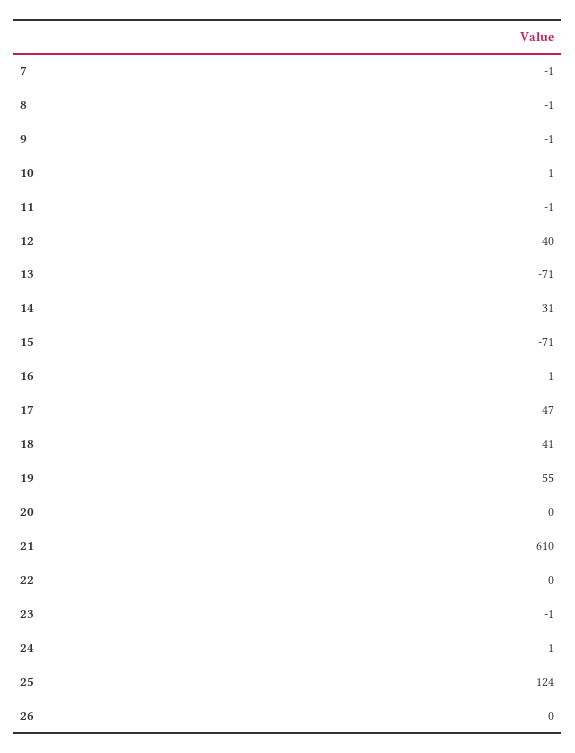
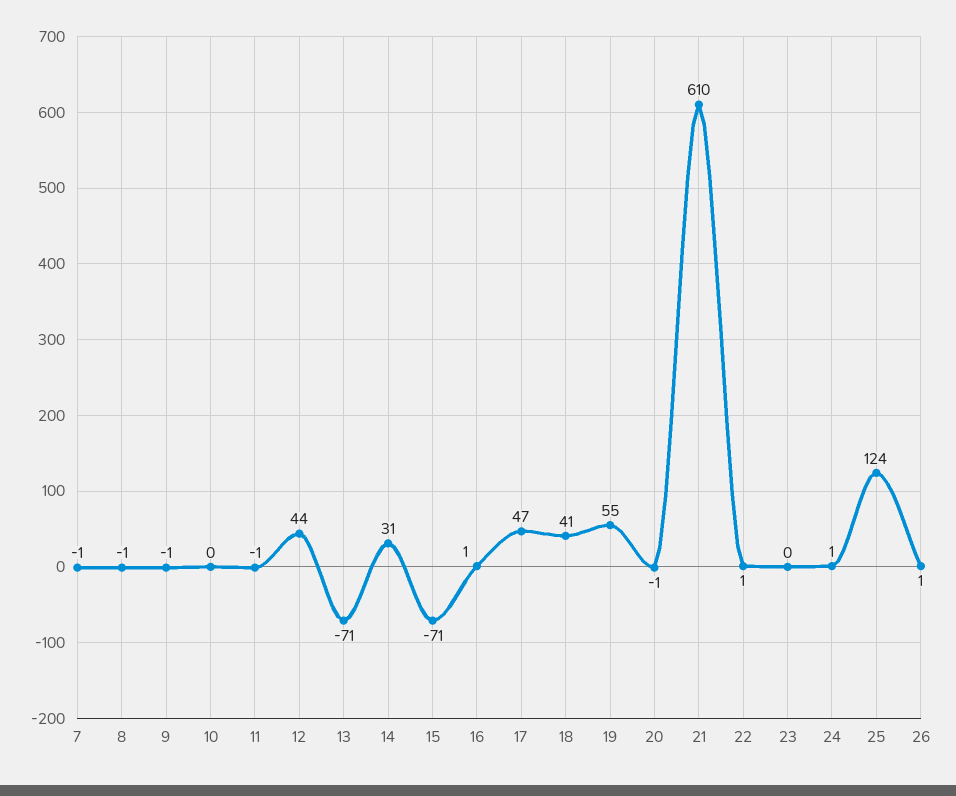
  {
    "7": -1,
    "8": -1,
    "9": -1,
-   "10": 1,
+   "10": 0,
    "11": -1,
-   "12": 40,
+   "12": 44,
    "13": -71,
    "14": 31,
    "15": -71,
    "16": 1,
    "17": 47,
    "18": 41,
    "19": 55,
-   "20": 0,
+   "20": -1,
    "21": 610,
-   "22": 0,
+   "22": 1,
-   "23": -1,
+   "23": 0,
    "24": 1,
    "25": 124,
-   "26": 0
+   "26": 1
  }

